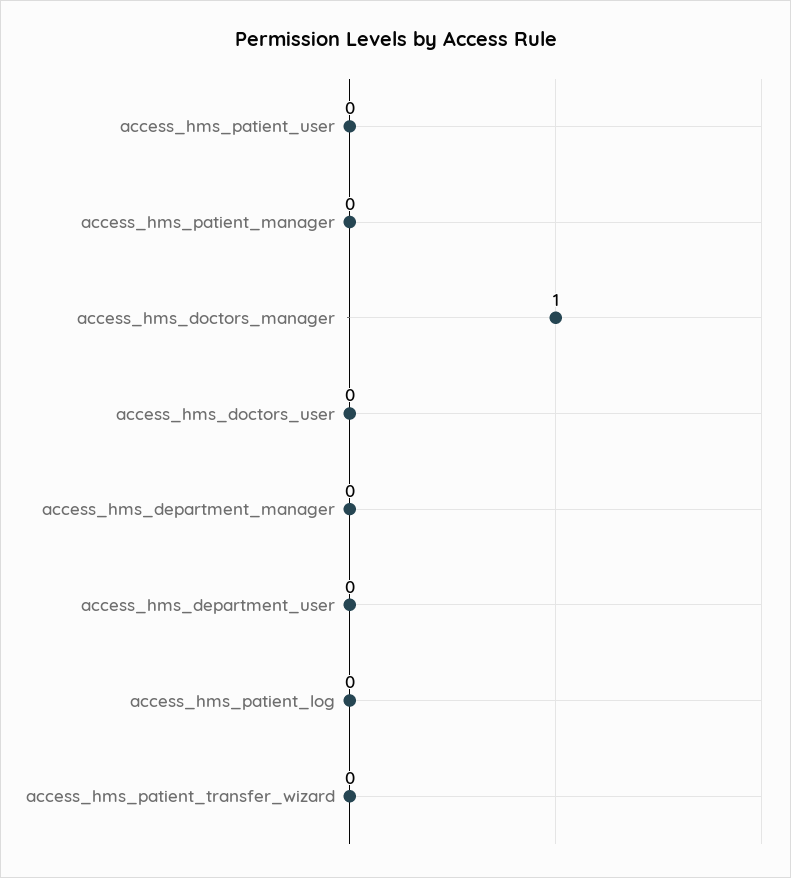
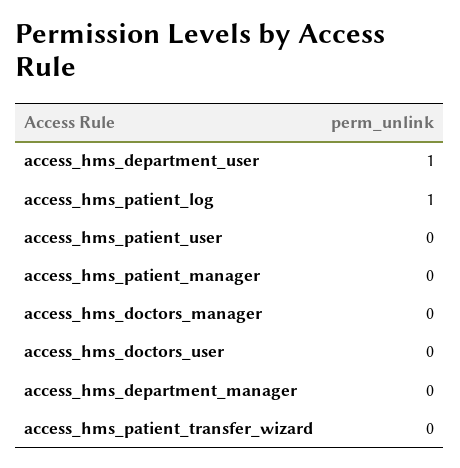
  {
    "access_hms_patient_user": 0,
    "access_hms_patient_manager": 0,
-   "access_hms_doctors_manager": 1,
+   "access_hms_doctors_manager": 0,
    "access_hms_doctors_user": 0,
    "access_hms_department_manager": 0,
-   "access_hms_department_user": 0,
+   "access_hms_department_user": 1,
-   "access_hms_patient_log": 0,
+   "access_hms_patient_log": 1,
    "access_hms_patient_transfer_wizard": 0
  }

